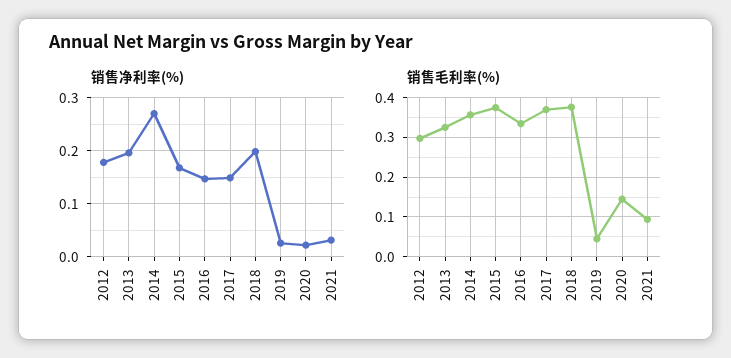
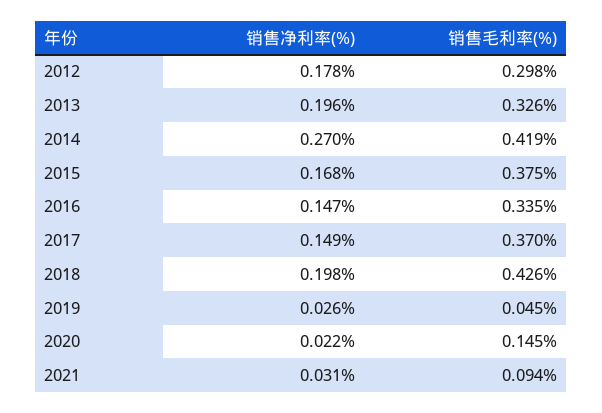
  {
    "销售净利率(%)": {
      "2012": 0.178,
      "2013": 0.196,
      "2014": 0.27,
      "2015": 0.168,
      "2016": 0.147,
      "2017": 0.149,
      "2018": 0.198,
      "2019": 0.026,
      "2020": 0.022,
      "2021": 0.031
    },
    "销售毛利率(%)": {
      "2012": 0.298,
      "2013": 0.326,
-     "2014": 0.36,
+     "2014": 0.419,
      "2015": 0.375,
      "2016": 0.335,
      "2017": 0.37,
-     "2018": 0.38,
+     "2018": 0.426,
      "2019": 0.045,
      "2020": 0.145,
      "2021": 0.094
    }
  }

